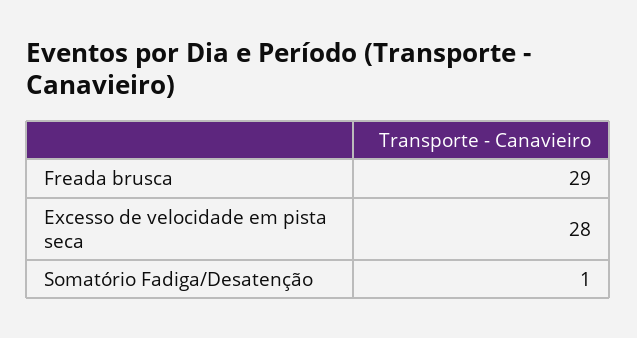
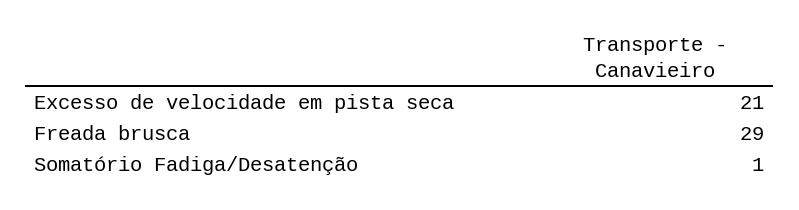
  {
    "Freada brusca": 29,
-   "Excesso de velocidade em pista seca": 28,
+   "Excesso de velocidade em pista seca": 21,
    "Somatório Fadiga/Desatenção": 1
  }

